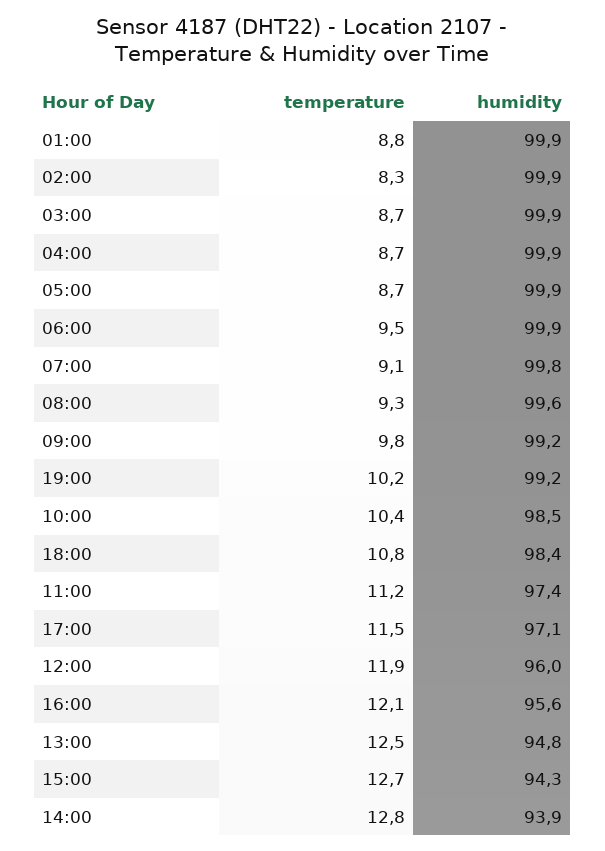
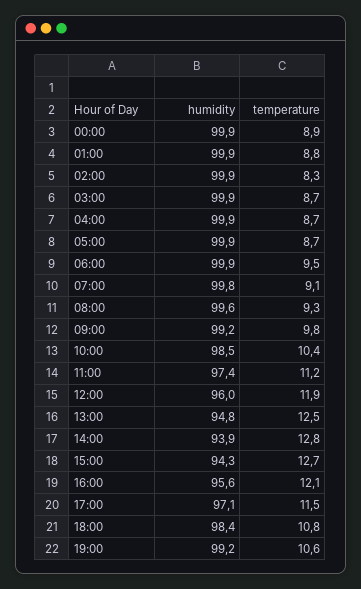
  {
    "temperature": {
      "01:00": 8.8,
      "02:00": 8.3,
      "03:00": 8.7,
      "04:00": 8.7,
      "05:00": 8.7,
      "06:00": 9.5,
      "07:00": 9.1,
      "08:00": 9.3,
      "09:00": 9.8,
-     "19:00": 10.2,
+     "19:00": 10.6,
      "10:00": 10.4,
      "18:00": 10.8,
      "11:00": 11.2,
      "17:00": 11.5,
      "12:00": 11.9,
      "16:00": 12.1,
      "13:00": 12.5,
      "15:00": 12.7,
-     "14:00": 12.8
+     "14:00": 12.8,
+     "00:00": 8.9
    },
    "humidity": {
      "01:00": 99.9,
      "02:00": 99.9,
      "03:00": 99.9,
      "04:00": 99.9,
      "05:00": 99.9,
      "06:00": 99.9,
      "07:00": 99.8,
      "08:00": 99.6,
      "09:00": 99.2,
      "19:00": 99.2,
      "10:00": 98.5,
      "18:00": 98.4,
      "11:00": 97.4,
      "17:00": 97.1,
      "12:00": 96,
      "16:00": 95.6,
      "13:00": 94.8,
      "15:00": 94.3,
-     "14:00": 93.9
+     "14:00": 93.9,
+     "00:00": 99.9
    }
  }

